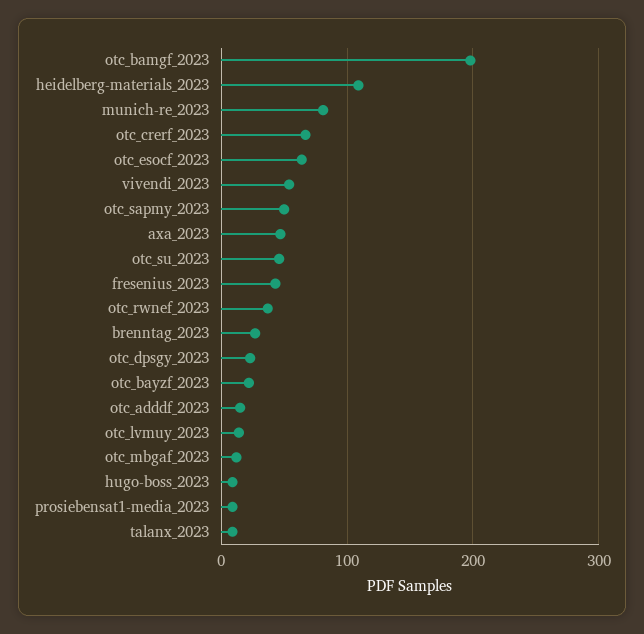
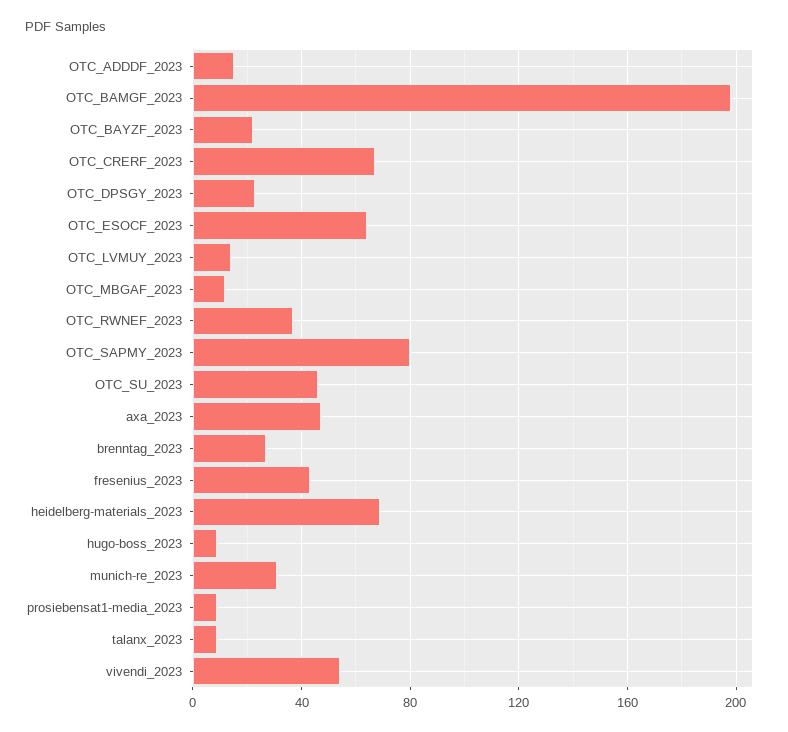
  {
    "otc_bamgf_2023": 200,
-   "heidelberg-materials_2023": 110,
+   "heidelberg-materials_2023": 70,
-   "munich-re_2023": 80,
+   "munich-re_2023": 30,
    "otc_crerf_2023": 65,
    "otc_esocf_2023": 65,
    "vivendi_2023": 55,
-   "otc_sapmy_2023": 50,
+   "otc_sapmy_2023": 80,
    "axa_2023": 45,
    "otc_su_2023": 45,
    "fresenius_2023": 45,
    "otc_rwnef_2023": 35,
    "brenntag_2023": 25,
    "otc_dpsgy_2023": 25,
    "otc_bayzf_2023": 20,
    "otc_adddf_2023": 15,
    "otc_lvmuy_2023": 15,
    "otc_mbgaf_2023": 10,
    "hugo-boss_2023": 10,
    "prosiebensat1-media_2023": 10,
    "talanx_2023": 10
  }

